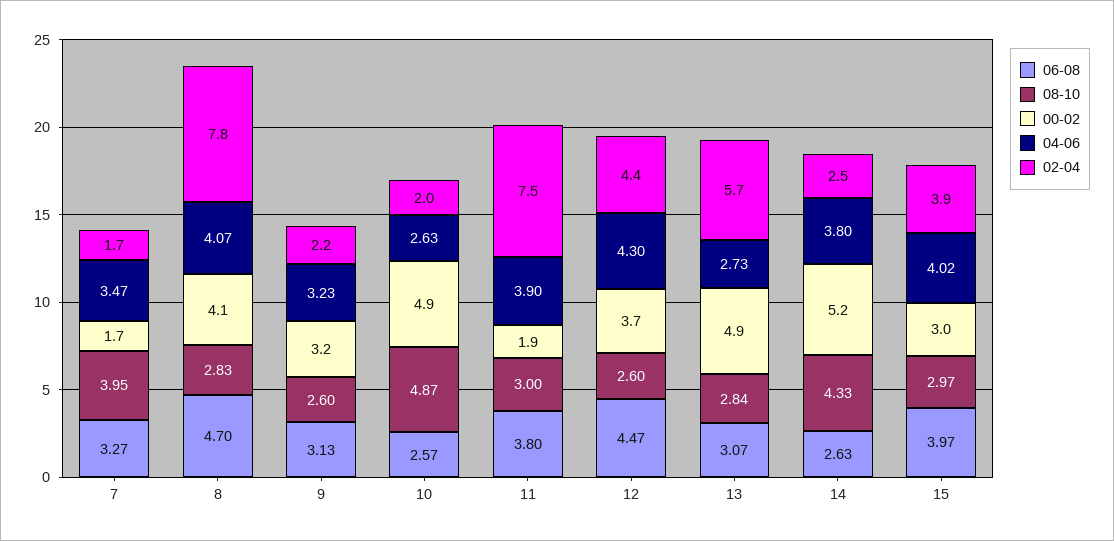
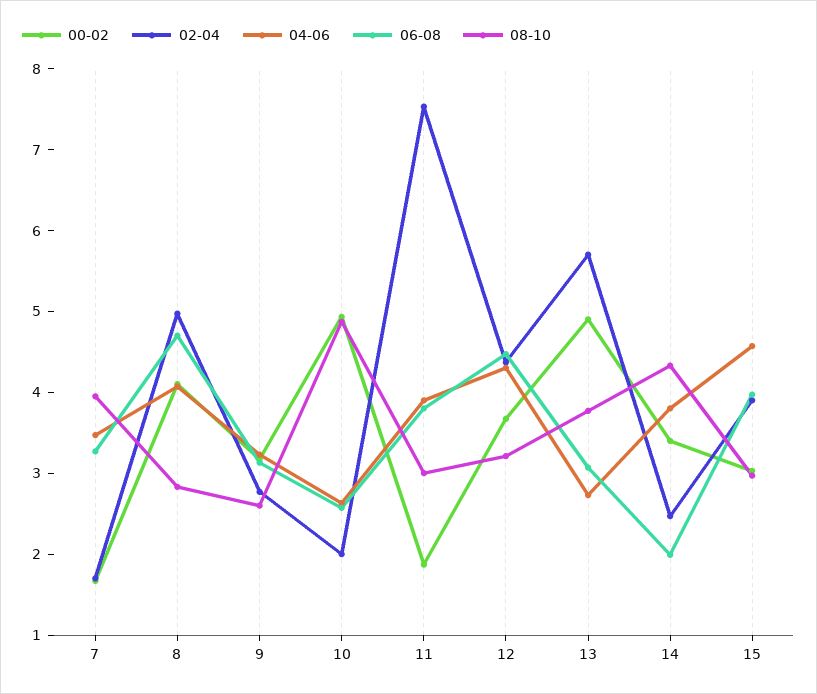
  {
    "06-08": {
      "7": 3.27,
      "8": 4.7,
      "9": 3.13,
      "10": 2.57,
      "11": 3.8,
      "12": 4.47,
      "13": 3.07,
-     "14": 2.63,
+     "14": 2,
      "15": 3.97
    },
    "08-10": {
      "7": 3.95,
      "8": 2.83,
      "9": 2.6,
      "10": 4.87,
      "11": 3,
-     "12": 2.6,
+     "12": 3.2,
-     "13": 2.84,
+     "13": 3.8,
      "14": 4.33,
      "15": 2.97
    },
    "00-02": {
      "7": 1.7,
      "8": 4.1,
      "9": 3.2,
      "10": 4.9,
      "11": 1.9,
      "12": 3.7,
      "13": 4.9,
-     "14": 5.2,
+     "14": 3.4,
      "15": 3
    },
    "04-06": {
      "7": 3.47,
      "8": 4.07,
      "9": 3.23,
      "10": 2.63,
      "11": 3.9,
      "12": 4.3,
      "13": 2.73,
      "14": 3.8,
-     "15": 4.02
+     "15": 4.6
    },
    "02-04": {
      "7": 1.7,
-     "8": 7.8,
+     "8": 5,
-     "9": 2.2,
+     "9": 2.8,
      "10": 2,
      "11": 7.5,
      "12": 4.4,
      "13": 5.7,
      "14": 2.5,
      "15": 3.9
    }
  }

